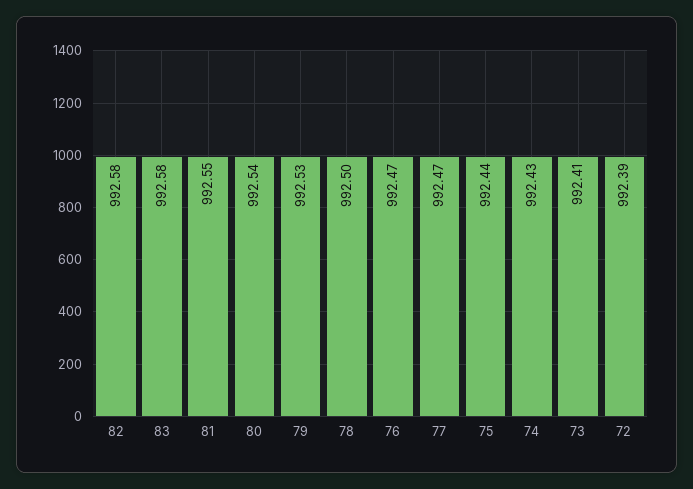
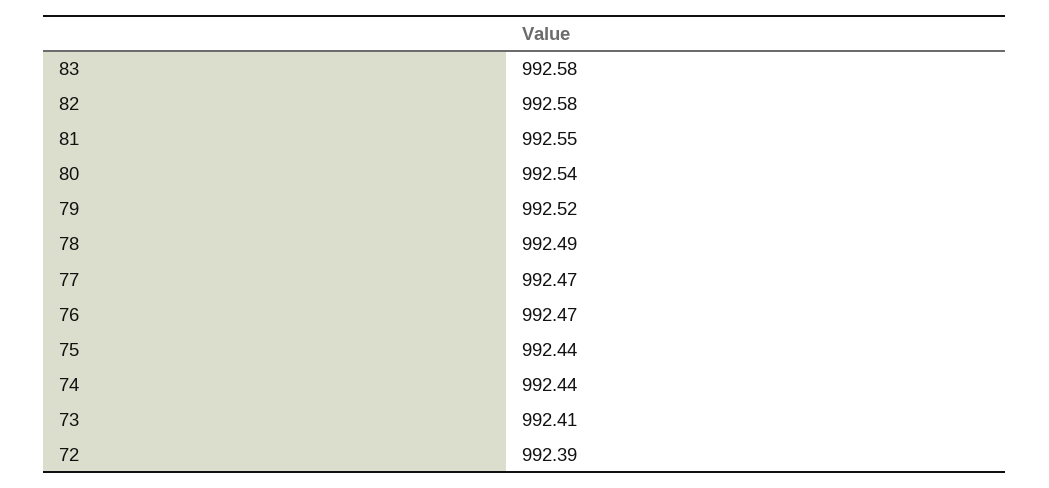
  {
    "82": 992.58,
    "83": 992.58,
    "81": 992.55,
    "80": 992.54,
-   "79": 992.53,
+   "79": 992.52,
-   "78": 992.5,
+   "78": 992.49,
    "76": 992.47,
    "77": 992.47,
    "75": 992.44,
-   "74": 992.43,
+   "74": 992.44,
    "73": 992.41,
    "72": 992.39
  }

